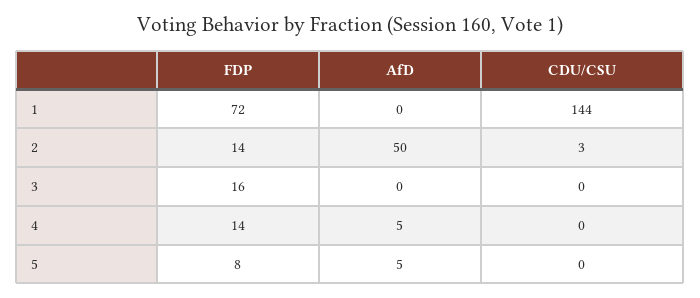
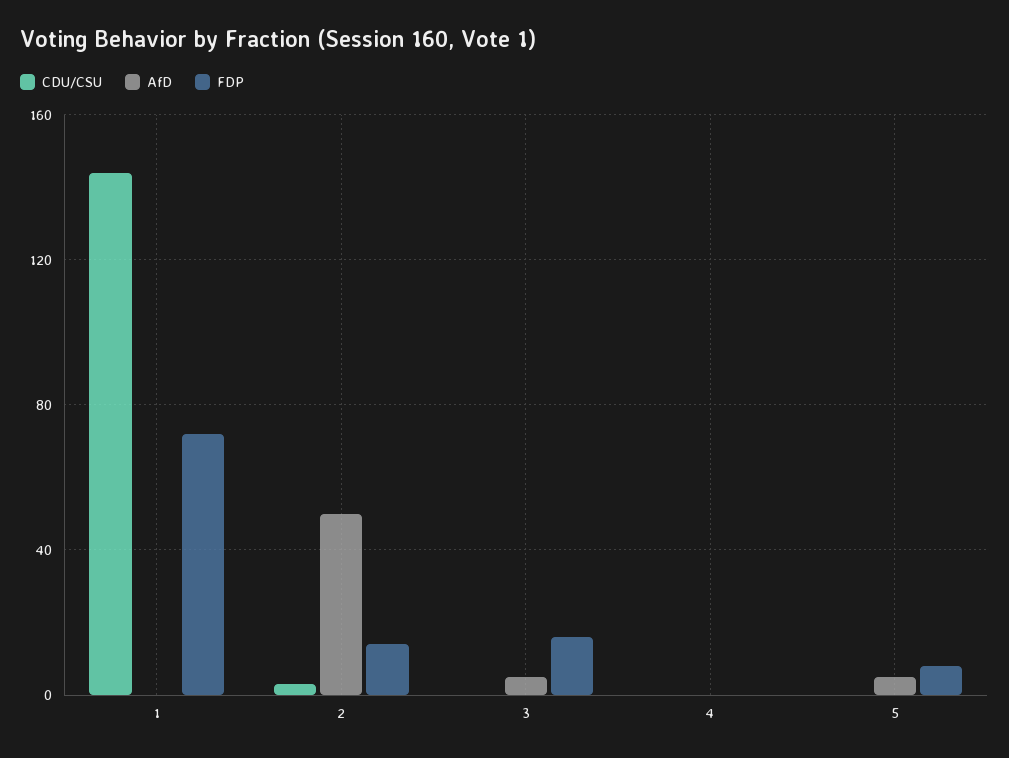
  {
    "FDP": {
      "1": 72,
      "2": 14,
      "3": 16,
-     "4": 14,
+     "4": 0,
      "5": 8
    },
    "AfD": {
      "1": 0,
      "2": 50,
-     "3": 0,
+     "3": 5,
-     "4": 5,
+     "4": 0,
      "5": 5
    },
    "CDU/CSU": {
      "1": 144,
      "2": 3,
      "3": 0,
      "4": 0,
      "5": 0
    }
  }

